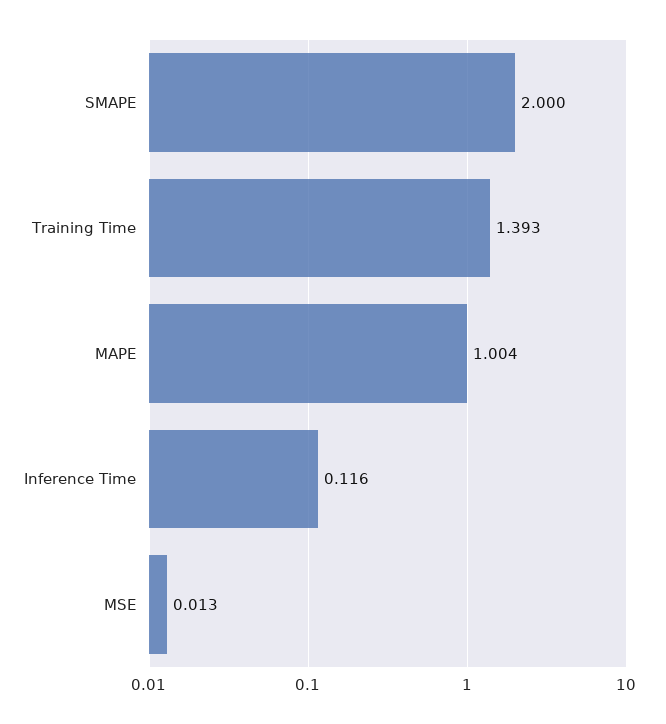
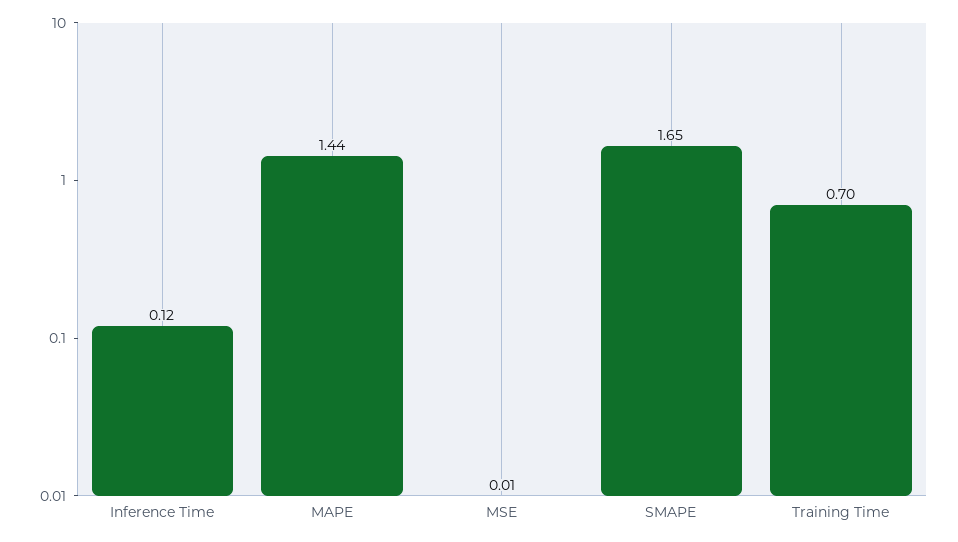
  {
-   "SMAPE": 2,
+   "SMAPE": 1.65,
-   "Training Time": 1.393,
+   "Training Time": 0.7,
-   "MAPE": 1.004,
+   "MAPE": 1.44,
    "Inference Time": 0.116,
    "MSE": 0.013
  }

